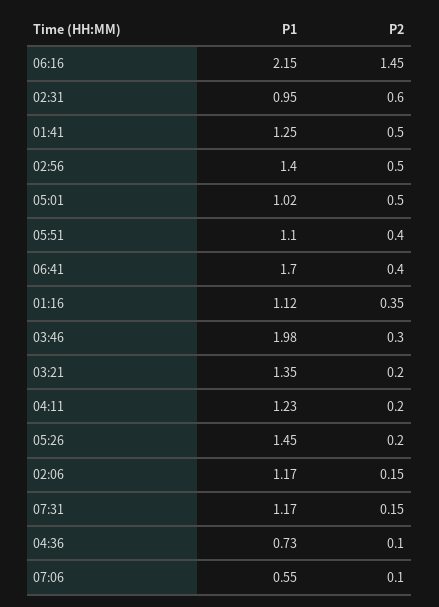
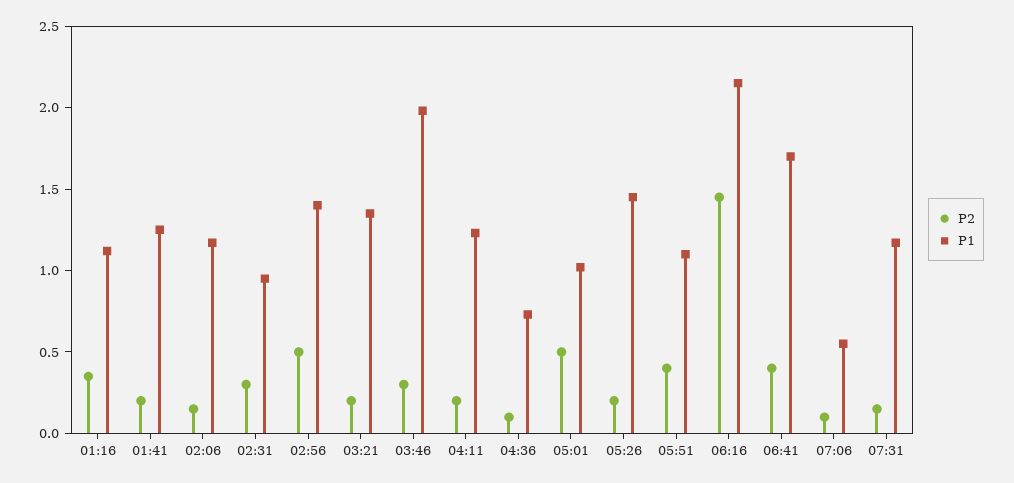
  {
    "P1": {
      "06:16": 2.15,
      "02:31": 0.95,
      "01:41": 1.25,
      "02:56": 1.4,
      "05:01": 1.02,
      "05:51": 1.1,
      "06:41": 1.7,
      "01:16": 1.12,
      "03:46": 1.98,
      "03:21": 1.35,
      "04:11": 1.23,
      "05:26": 1.45,
      "02:06": 1.17,
      "07:31": 1.17,
      "04:36": 0.73,
      "07:06": 0.55
    },
    "P2": {
      "06:16": 1.45,
-     "02:31": 0.6,
+     "02:31": 0.3,
-     "01:41": 0.5,
+     "01:41": 0.2,
      "02:56": 0.5,
      "05:01": 0.5,
      "05:51": 0.4,
      "06:41": 0.4,
      "01:16": 0.35,
      "03:46": 0.3,
      "03:21": 0.2,
      "04:11": 0.2,
      "05:26": 0.2,
      "02:06": 0.15,
      "07:31": 0.15,
      "04:36": 0.1,
      "07:06": 0.1
    }
  }

